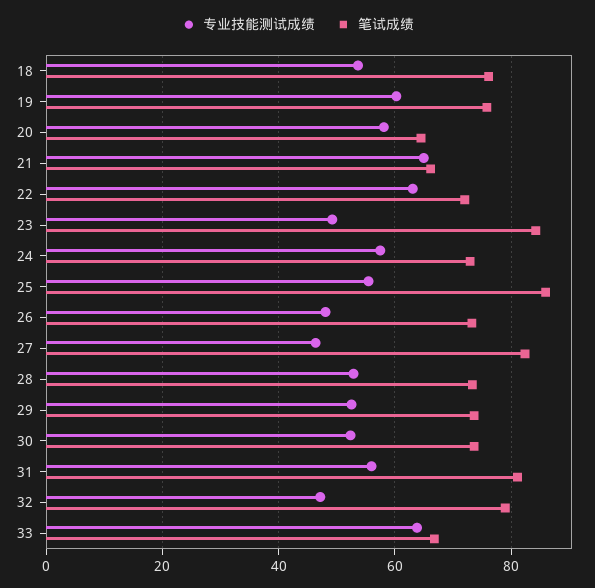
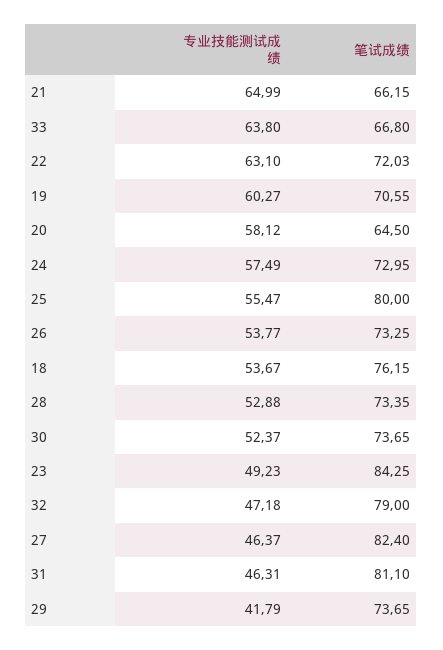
  {
    "专业技能测试成绩": {
      "18": 53.67,
      "19": 60.27,
      "20": 58.12,
      "21": 64.99,
      "22": 63.1,
      "23": 49.23,
      "24": 57.49,
      "25": 55.47,
-     "26": 48,
+     "26": 53.77,
      "27": 46.37,
      "28": 52.88,
-     "29": 52,
+     "29": 41.79,
      "30": 52.37,
-     "31": 56,
+     "31": 46.31,
      "32": 47.18,
      "33": 63.8
    },
    "笔试成绩": {
      "18": 76.15,
-     "19": 76,
+     "19": 70.55,
      "20": 64.5,
      "21": 66.15,
      "22": 72.03,
      "23": 84.25,
      "24": 72.95,
-     "25": 86,
+     "25": 80,
      "26": 73.25,
      "27": 82.4,
      "28": 73.35,
      "29": 73.65,
      "30": 73.65,
      "31": 81.1,
      "32": 79,
      "33": 66.8
    }
  }

